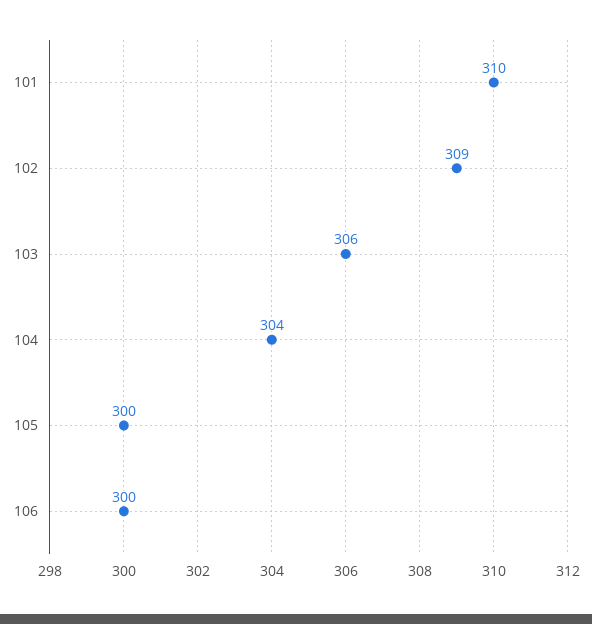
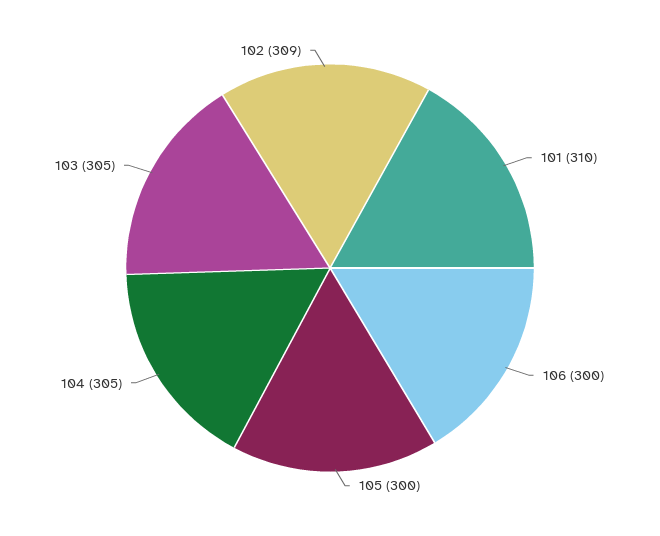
  {
    "101": 310,
    "102": 309,
-   "103": 306,
+   "103": 305,
-   "104": 304,
+   "104": 305,
    "105": 300,
    "106": 300
  }

